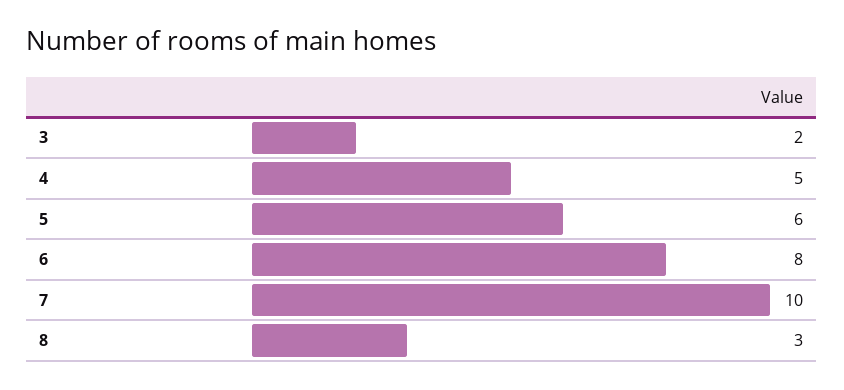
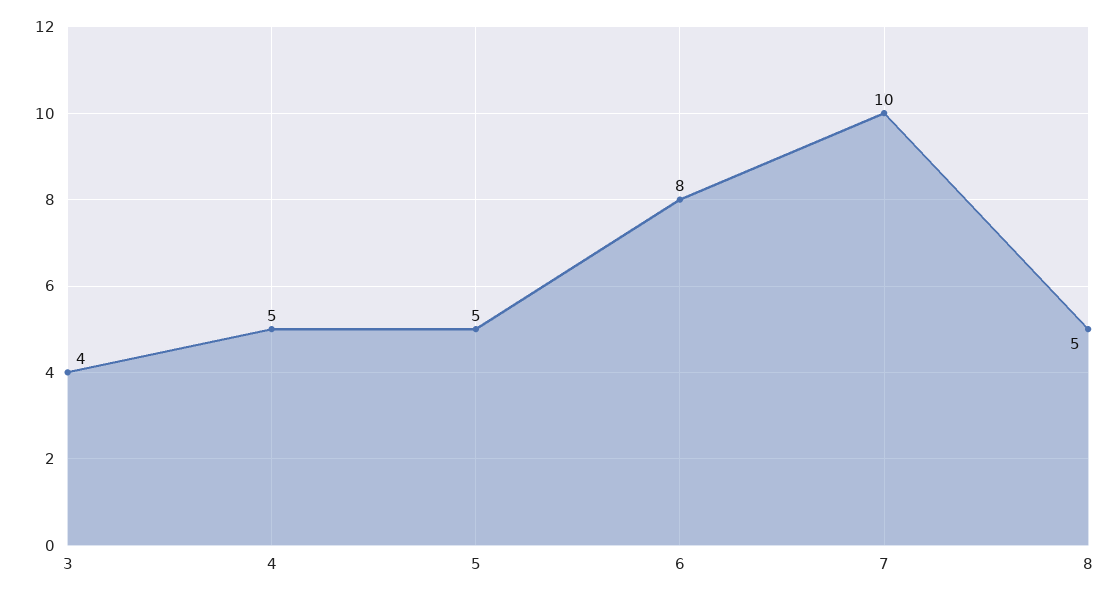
  {
-   "3": 2,
+   "3": 4,
    "4": 5,
-   "5": 6,
+   "5": 5,
    "6": 8,
    "7": 10,
-   "8": 3
+   "8": 5
  }

